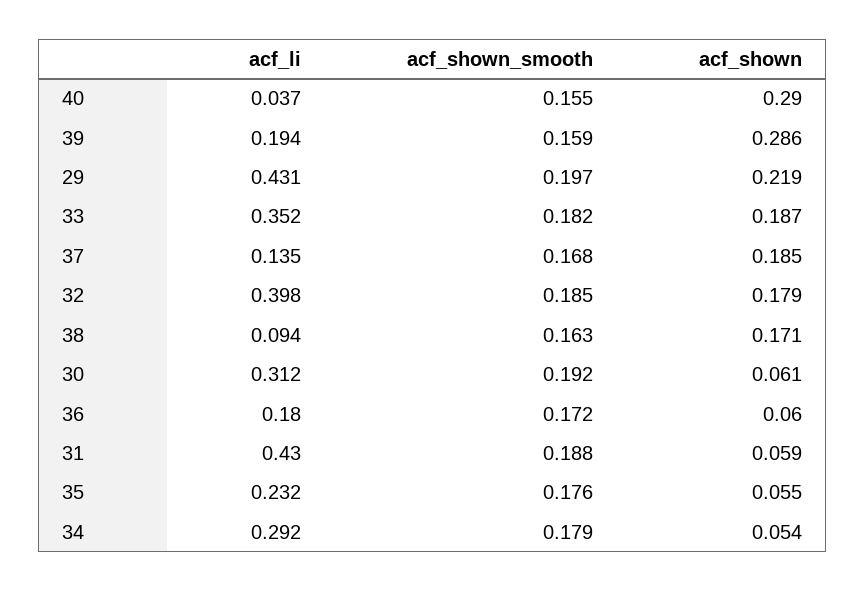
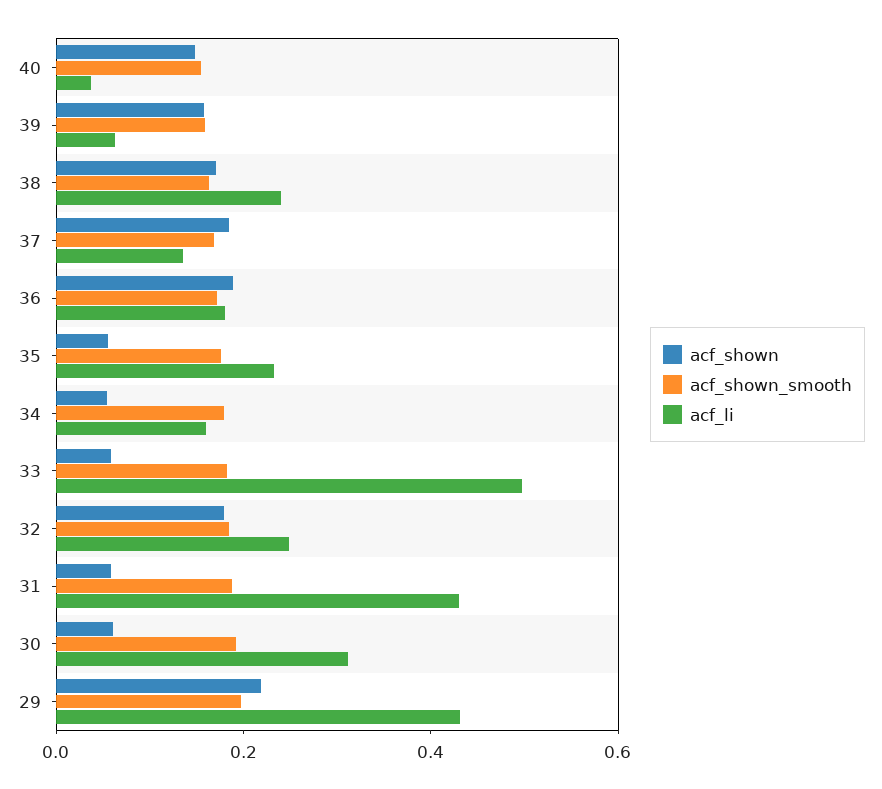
  {
    "acf_li": {
      "40": 0.037,
-     "39": 0.194,
+     "39": 0.05,
      "29": 0.431,
-     "33": 0.352,
+     "33": 0.5,
      "37": 0.135,
-     "32": 0.398,
+     "32": 0.25,
-     "38": 0.094,
+     "38": 0.25,
      "30": 0.312,
      "36": 0.18,
      "31": 0.43,
      "35": 0.232,
-     "34": 0.292
+     "34": 0.15
    },
    "acf_shown_smooth": {
      "40": 0.155,
      "39": 0.159,
      "29": 0.197,
      "33": 0.182,
      "37": 0.168,
      "32": 0.185,
      "38": 0.163,
      "30": 0.192,
      "36": 0.172,
      "31": 0.188,
      "35": 0.176,
      "34": 0.179
    },
    "acf_shown": {
-     "40": 0.29,
+     "40": 0.15,
-     "39": 0.286,
+     "39": 0.15,
      "29": 0.219,
-     "33": 0.187,
+     "33": 0.05,
      "37": 0.185,
      "32": 0.179,
      "38": 0.171,
      "30": 0.061,
-     "36": 0.06,
+     "36": 0.2,
      "31": 0.059,
      "35": 0.055,
      "34": 0.054
    }
  }

